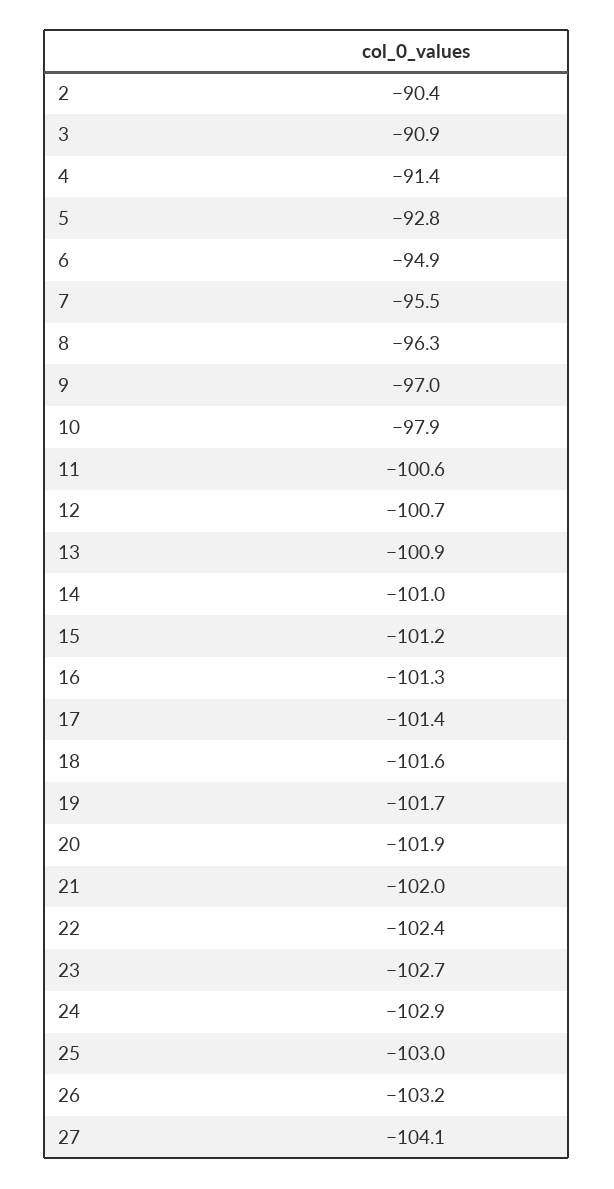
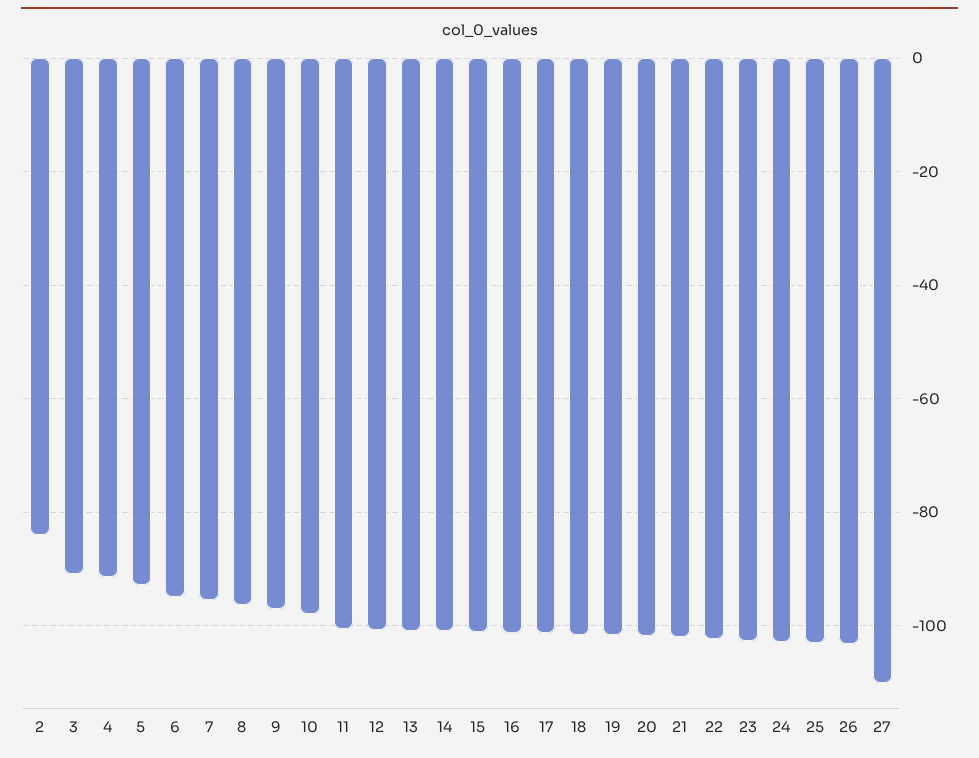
  {
-   "2": -90.4,
+   "2": -84,
    "3": -90.9,
    "4": -91.4,
    "5": -92.8,
    "6": -94.9,
    "7": -95.5,
    "8": -96.3,
    "9": -97,
    "10": -97.9,
    "11": -100.6,
    "12": -100.7,
    "13": -100.9,
    "14": -101,
    "15": -101.2,
    "16": -101.3,
    "17": -101.4,
    "18": -101.6,
    "19": -101.7,
    "20": -101.9,
    "21": -102,
    "22": -102.4,
    "23": -102.7,
    "24": -102.9,
    "25": -103,
    "26": -103.2,
-   "27": -104.1
+   "27": -110
  }

